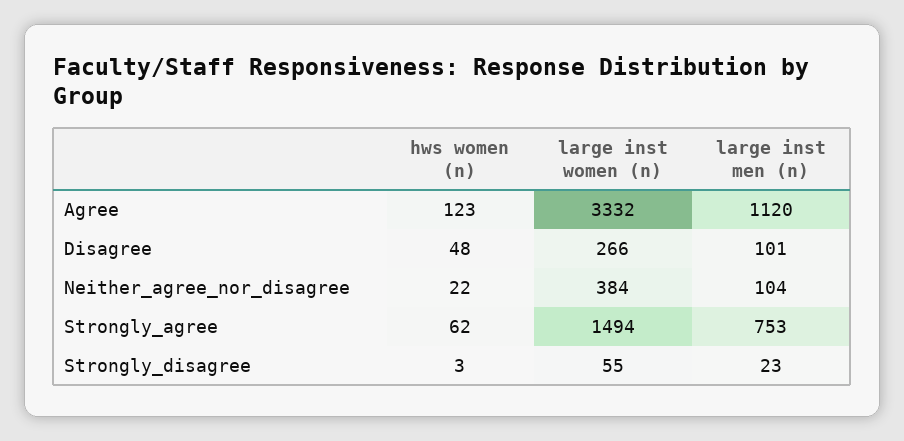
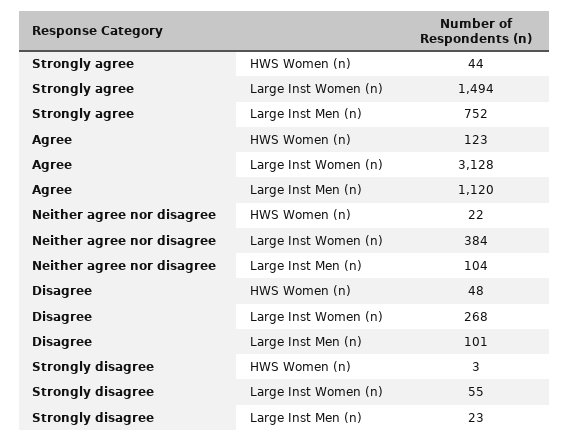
  {
    "hws women (n)": {
      "Agree": 123,
      "Disagree": 48,
      "Neither_agree_nor_disagree": 22,
-     "Strongly_agree": 62,
+     "Strongly_agree": 44,
      "Strongly_disagree": 3
    },
    "large inst women (n)": {
-     "Agree": 3332,
+     "Agree": 3128,
-     "Disagree": 266,
+     "Disagree": 268,
      "Neither_agree_nor_disagree": 384,
      "Strongly_agree": 1494,
      "Strongly_disagree": 55
    },
    "large inst men (n)": {
      "Agree": 1120,
      "Disagree": 101,
      "Neither_agree_nor_disagree": 104,
-     "Strongly_agree": 753,
+     "Strongly_agree": 752,
      "Strongly_disagree": 23
    }
  }

